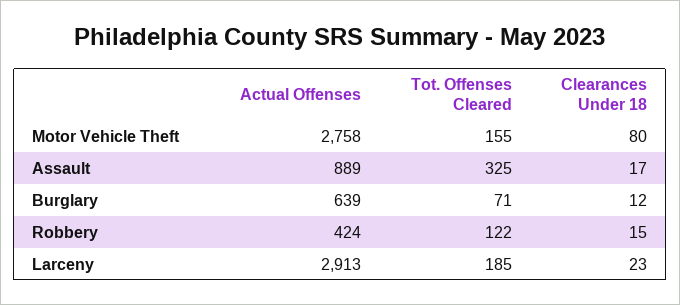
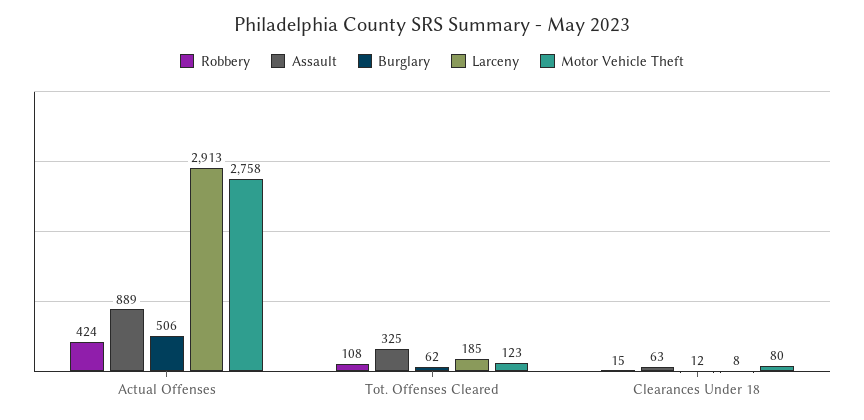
  {
    "Motor Vehicle Theft": {
      "Actual Offenses": 2758,
-     "Tot. Offenses Cleared": 155,
+     "Tot. Offenses Cleared": 123,
      "Clearances Under 18": 80
    },
    "Assault": {
      "Actual Offenses": 889,
      "Tot. Offenses Cleared": 325,
-     "Clearances Under 18": 17
+     "Clearances Under 18": 63
    },
    "Burglary": {
-     "Actual Offenses": 639,
+     "Actual Offenses": 506,
-     "Tot. Offenses Cleared": 71,
+     "Tot. Offenses Cleared": 62,
      "Clearances Under 18": 12
    },
    "Robbery": {
      "Actual Offenses": 424,
-     "Tot. Offenses Cleared": 122,
+     "Tot. Offenses Cleared": 108,
      "Clearances Under 18": 15
    },
    "Larceny": {
      "Actual Offenses": 2913,
      "Tot. Offenses Cleared": 185,
-     "Clearances Under 18": 23
+     "Clearances Under 18": 8
    }
  }

